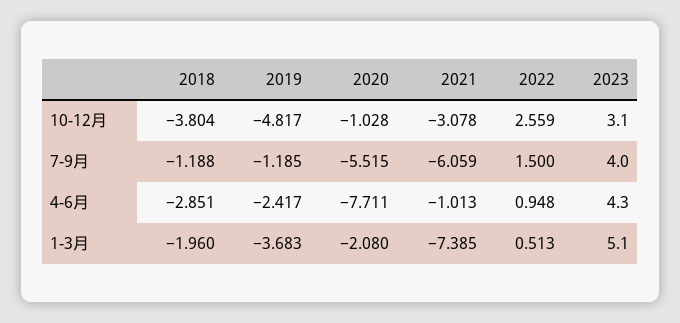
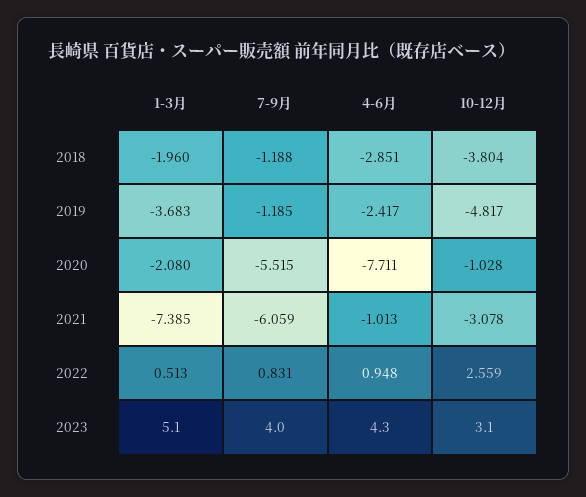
  {
    "2018": {
      "10-12月": -3.804,
      "7-9月": -1.188,
      "4-6月": -2.851,
      "1-3月": -1.96
    },
    "2019": {
      "10-12月": -4.817,
      "7-9月": -1.185,
      "4-6月": -2.417,
      "1-3月": -3.683
    },
    "2020": {
      "10-12月": -1.028,
      "7-9月": -5.515,
      "4-6月": -7.711,
      "1-3月": -2.08
    },
    "2021": {
      "10-12月": -3.078,
      "7-9月": -6.059,
      "4-6月": -1.013,
      "1-3月": -7.385
    },
    "2022": {
      "10-12月": 2.559,
-     "7-9月": 1.5,
+     "7-9月": 0.831,
      "4-6月": 0.948,
      "1-3月": 0.513
    },
    "2023": {
      "10-12月": 3.1,
      "7-9月": 4,
      "4-6月": 4.3,
      "1-3月": 5.1
    }
  }

